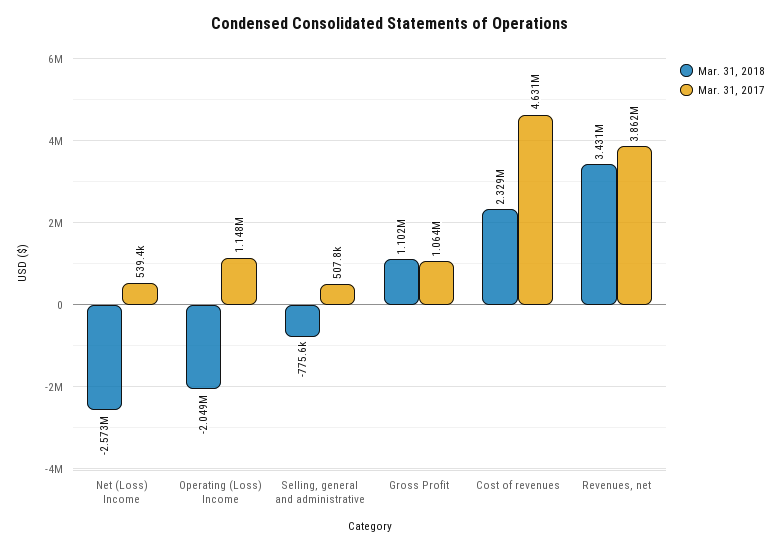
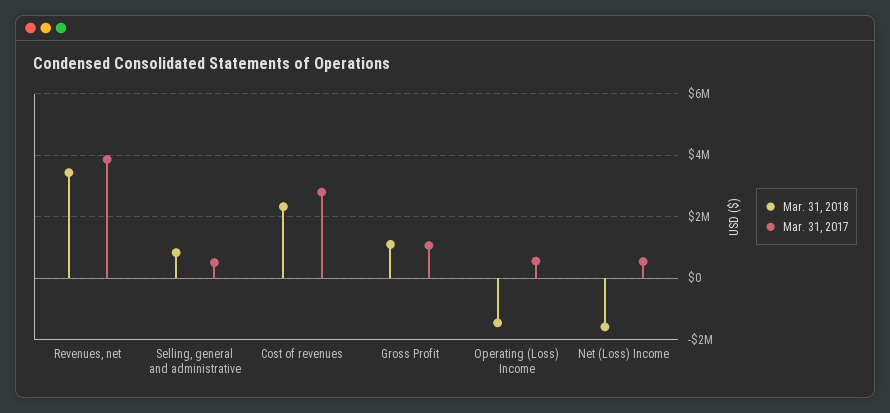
  {
    "Mar. 31, 2018": {
-     "Net (Loss) Income": -2573000,
+     "Net (Loss) Income": -1600000,
-     "Operating (Loss) Income": -2049000,
+     "Operating (Loss) Income": -1400000,
-     "Selling, general and administrative": -775600,
+     "Selling, general and administrative": 800000,
      "Gross Profit": 1102000,
      "Cost of revenues": 2329000,
      "Revenues, net": 3431000
    },
    "Mar. 31, 2017": {
      "Net (Loss) Income": 539400,
-     "Operating (Loss) Income": 1148000,
+     "Operating (Loss) Income": 600000,
      "Selling, general and administrative": 507800,
      "Gross Profit": 1064000,
-     "Cost of revenues": 4631000,
+     "Cost of revenues": 2800000,
      "Revenues, net": 3862000
    }
  }

